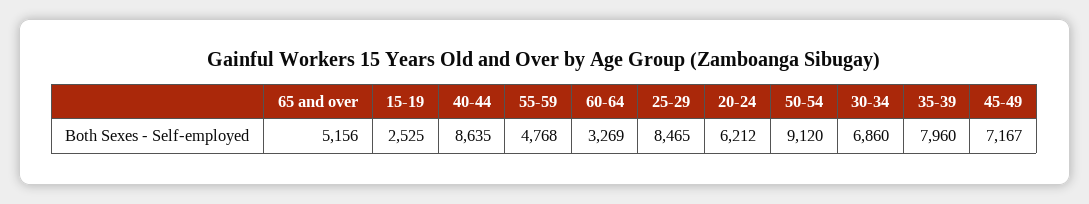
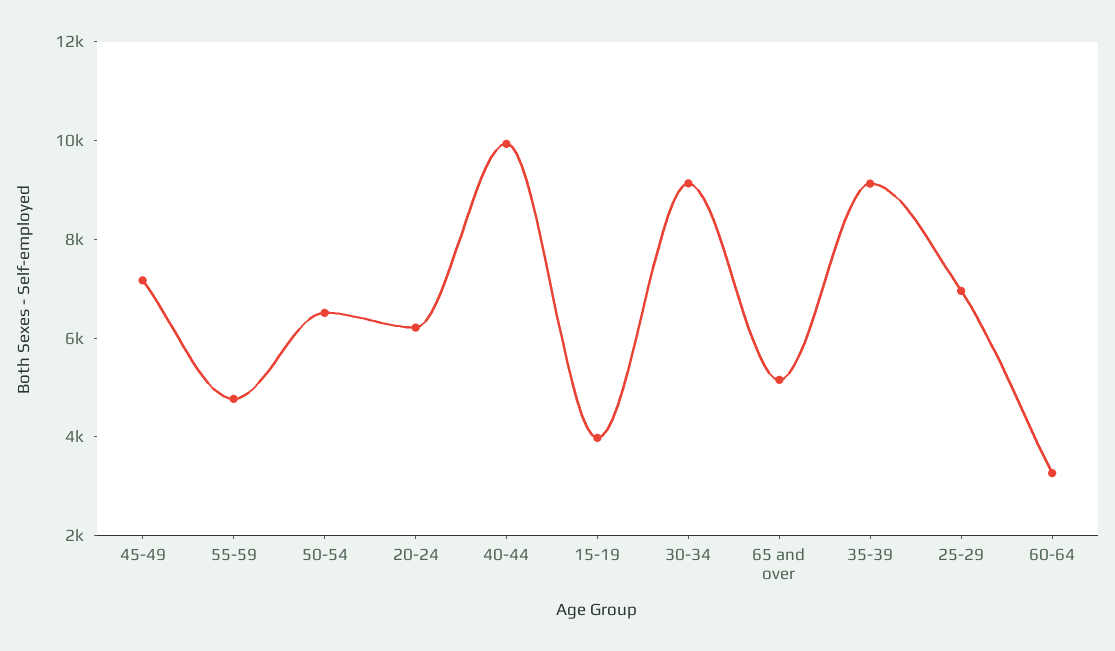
  {
    "65 and over": 5156,
-   "15-19": 2525,
+   "15-19": 4000,
-   "40-44": 8635,
+   "40-44": 10000,
    "55-59": 4768,
    "60-64": 3269,
-   "25-29": 8465,
+   "25-29": 7000,
    "20-24": 6212,
-   "50-54": 9120,
+   "50-54": 6500,
-   "30-34": 6860,
+   "30-34": 9000,
-   "35-39": 7960,
+   "35-39": 9000,
    "45-49": 7167
  }

